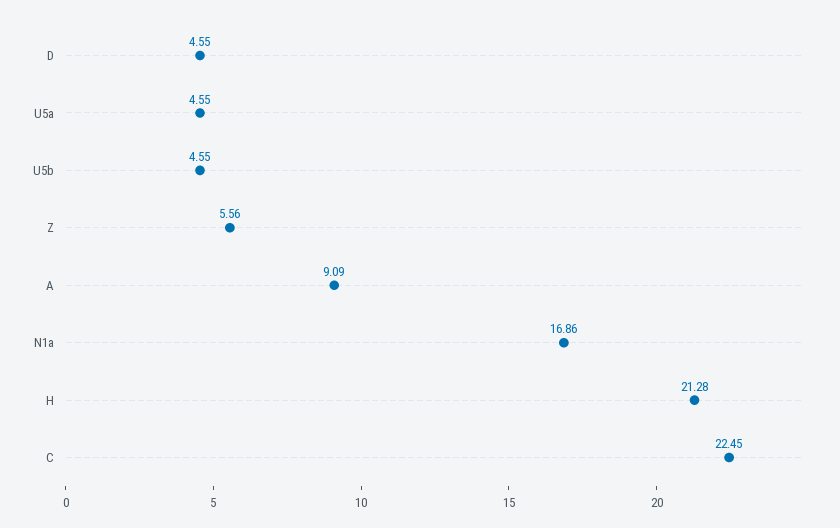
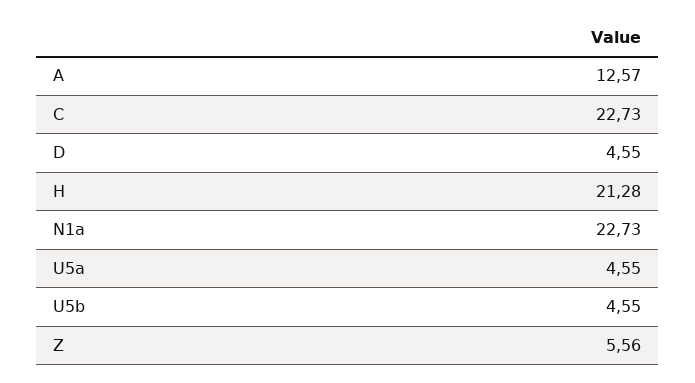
  {
    "D": 4.55,
    "U5a": 4.55,
    "U5b": 4.55,
    "Z": 5.56,
-   "A": 9.09,
+   "A": 12.57,
-   "N1a": 16.86,
+   "N1a": 22.73,
    "H": 21.28,
-   "C": 22.45
+   "C": 22.73
  }

